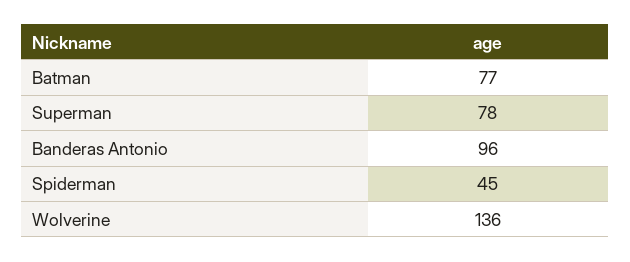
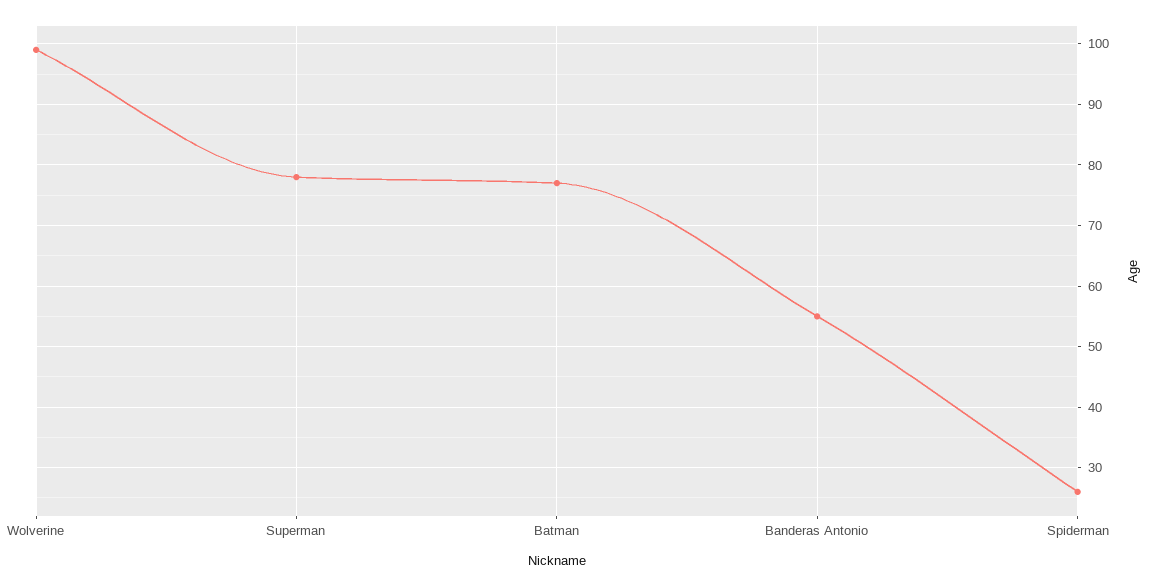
  {
    "Batman": 77,
    "Superman": 78,
-   "Banderas Antonio": 96,
+   "Banderas Antonio": 55,
-   "Spiderman": 45,
+   "Spiderman": 26,
-   "Wolverine": 136
+   "Wolverine": 99
  }

